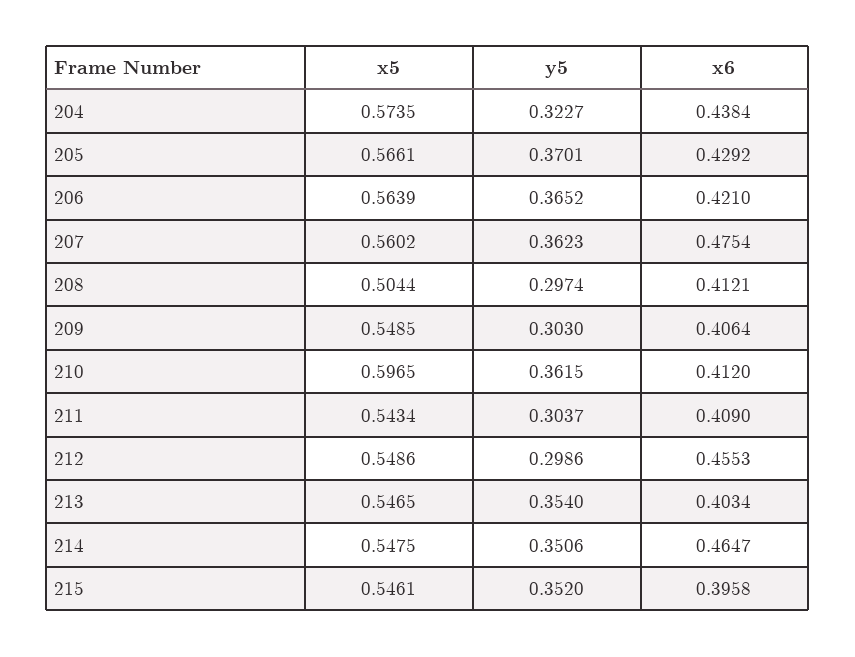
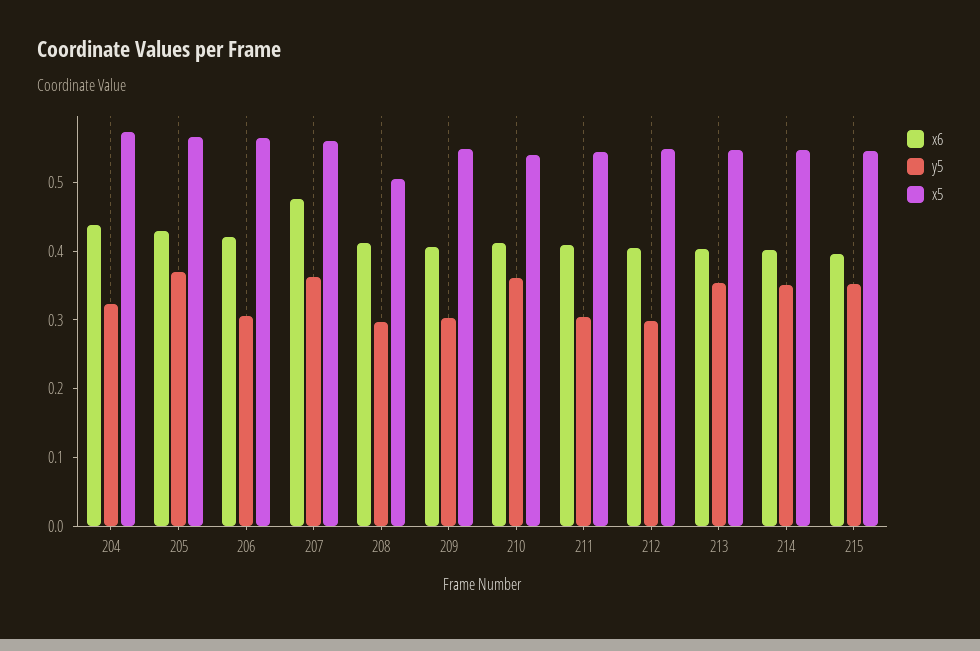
  {
    "x5": {
      "204": 0.5735,
      "205": 0.5661,
      "206": 0.5639,
      "207": 0.5602,
      "208": 0.5044,
      "209": 0.5485,
-     "210": 0.5965,
+     "210": 0.54,
      "211": 0.5434,
      "212": 0.5486,
      "213": 0.5465,
      "214": 0.5475,
      "215": 0.5461
    },
    "y5": {
      "204": 0.3227,
      "205": 0.3701,
-     "206": 0.3652,
+     "206": 0.3,
      "207": 0.3623,
      "208": 0.2974,
      "209": 0.303,
      "210": 0.3615,
      "211": 0.3037,
      "212": 0.2986,
      "213": 0.354,
      "214": 0.3506,
      "215": 0.352
    },
    "x6": {
      "204": 0.4384,
      "205": 0.4292,
      "206": 0.421,
      "207": 0.4754,
      "208": 0.4121,
      "209": 0.4064,
      "210": 0.412,
      "211": 0.409,
-     "212": 0.4553,
+     "212": 0.4,
      "213": 0.4034,
-     "214": 0.4647,
+     "214": 0.4,
      "215": 0.3958
    }
  }

